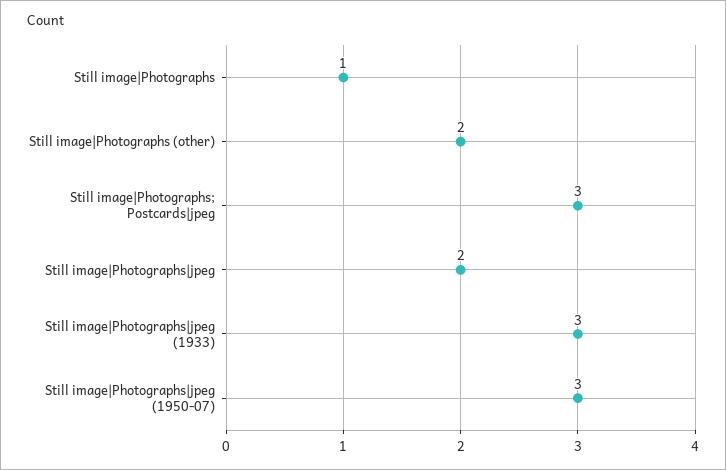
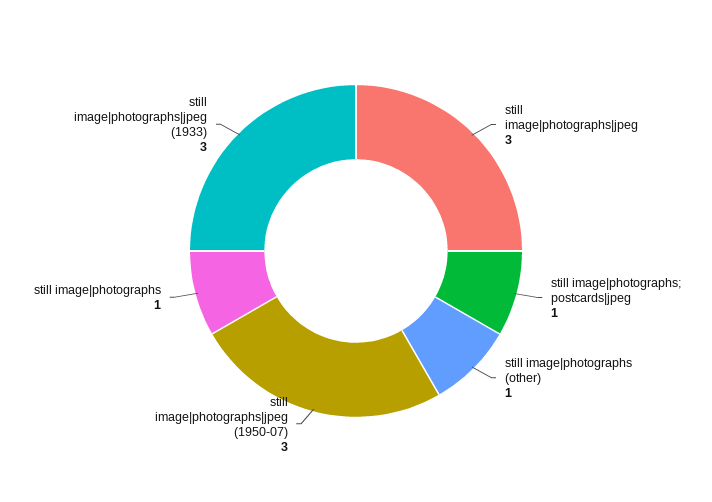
  {
    "Still image|Photographs": 1,
-   "Still image|Photographs (other)": 2,
+   "Still image|Photographs (other)": 1,
-   "Still image|Photographs; Postcards|jpeg": 3,
+   "Still image|Photographs; Postcards|jpeg": 1,
-   "Still image|Photographs|jpeg": 2,
+   "Still image|Photographs|jpeg": 3,
    "Still image|Photographs|jpeg (1933)": 3,
    "Still image|Photographs|jpeg (1950-07)": 3
  }

